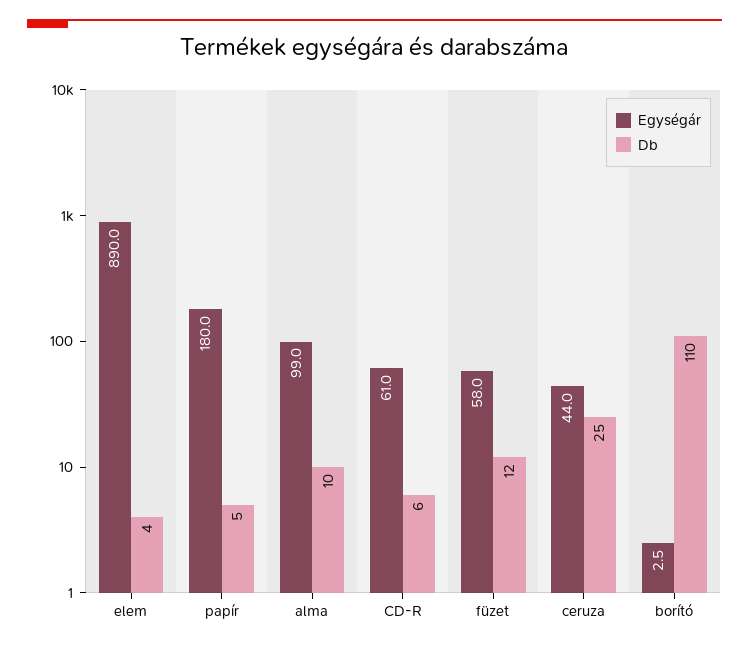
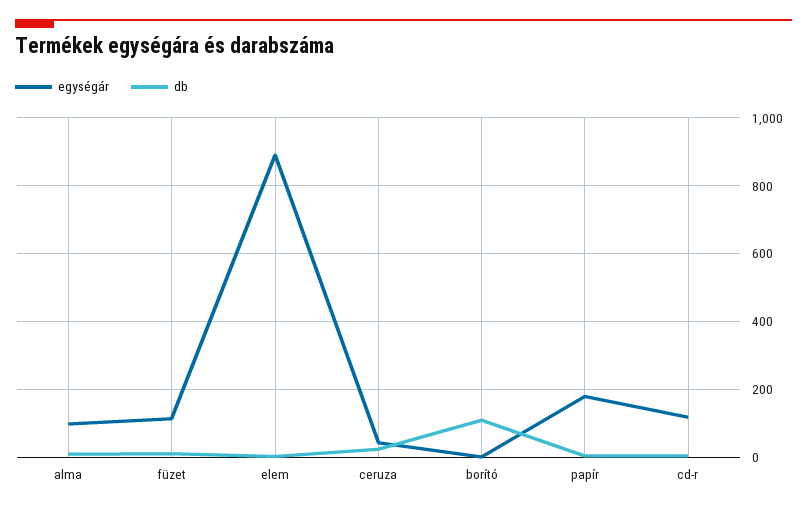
  {
    "Egységár": {
      "elem": 890,
      "papír": 180,
      "alma": 99,
-     "CD-R": 61,
+     "CD-R": 120,
-     "füzet": 58,
+     "füzet": 120,
      "ceruza": 44,
      "borító": 2.5
    },
    "Db": {
      "elem": 4,
      "papír": 5,
      "alma": 10,
      "CD-R": 6,
      "füzet": 12,
      "ceruza": 25,
      "borító": 110
    }
  }

